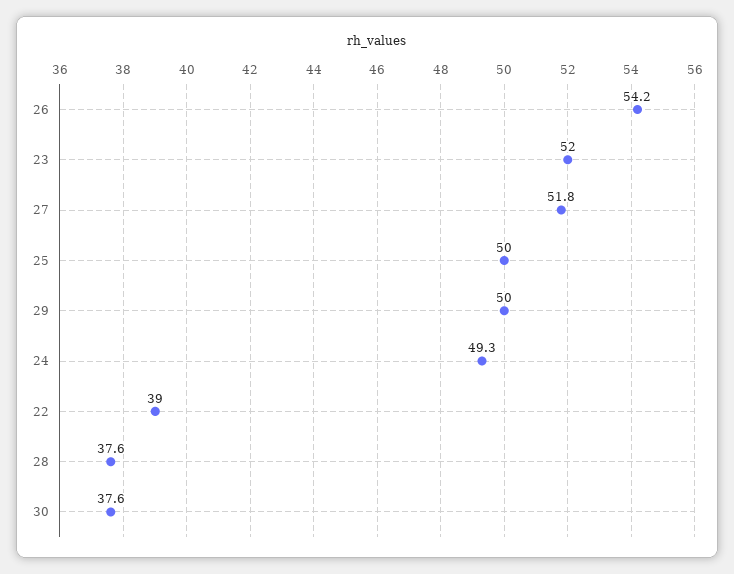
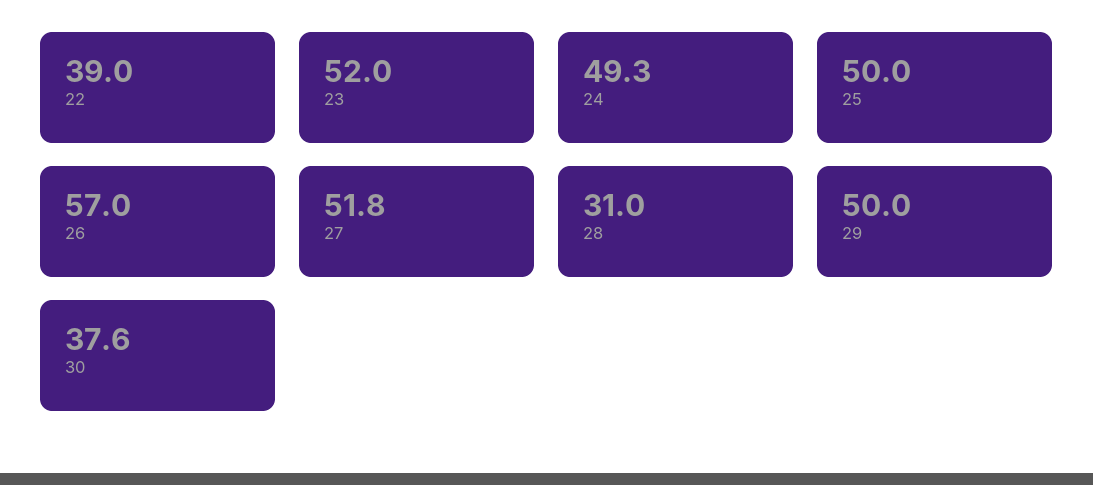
  {
-   "26": 54.2,
+   "26": 57,
    "23": 52,
    "27": 51.8,
    "25": 50,
    "29": 50,
    "24": 49.3,
    "22": 39,
-   "28": 37.6,
+   "28": 31,
    "30": 37.6
  }

